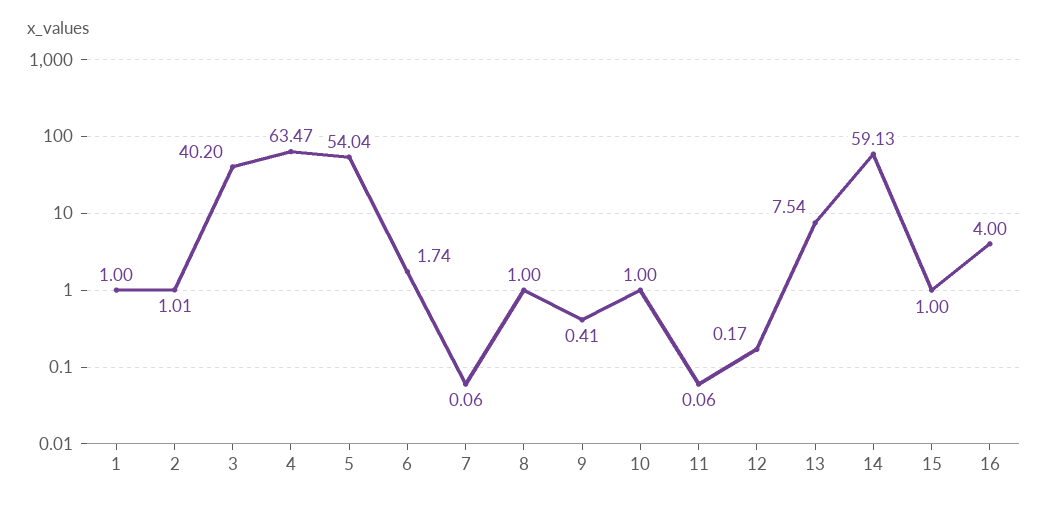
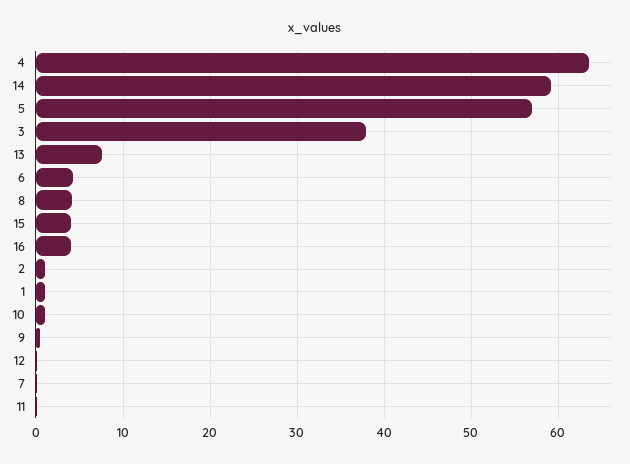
  {
    "1": 1,
    "2": 1.01,
-   "3": 40.2,
+   "3": 38,
    "4": 63.47,
-   "5": 54.04,
+   "5": 57,
-   "6": 1.74,
+   "6": 4,
    "7": 0.06,
-   "8": 1,
+   "8": 4,
    "9": 0.41,
    "10": 1,
    "11": 0.06,
    "12": 0.17,
    "13": 7.54,
    "14": 59.13,
-   "15": 1,
+   "15": 4,
    "16": 4
  }

